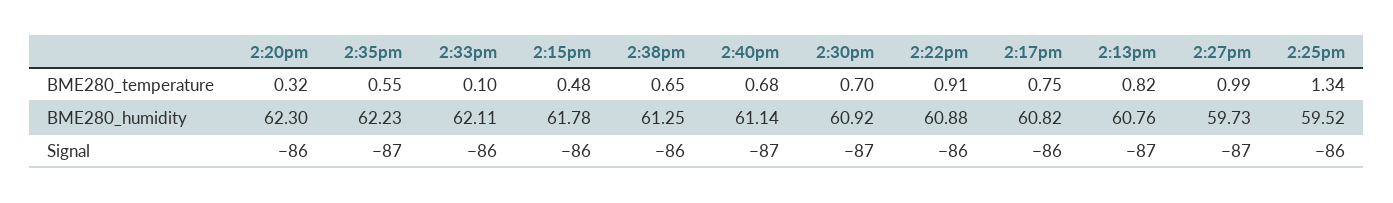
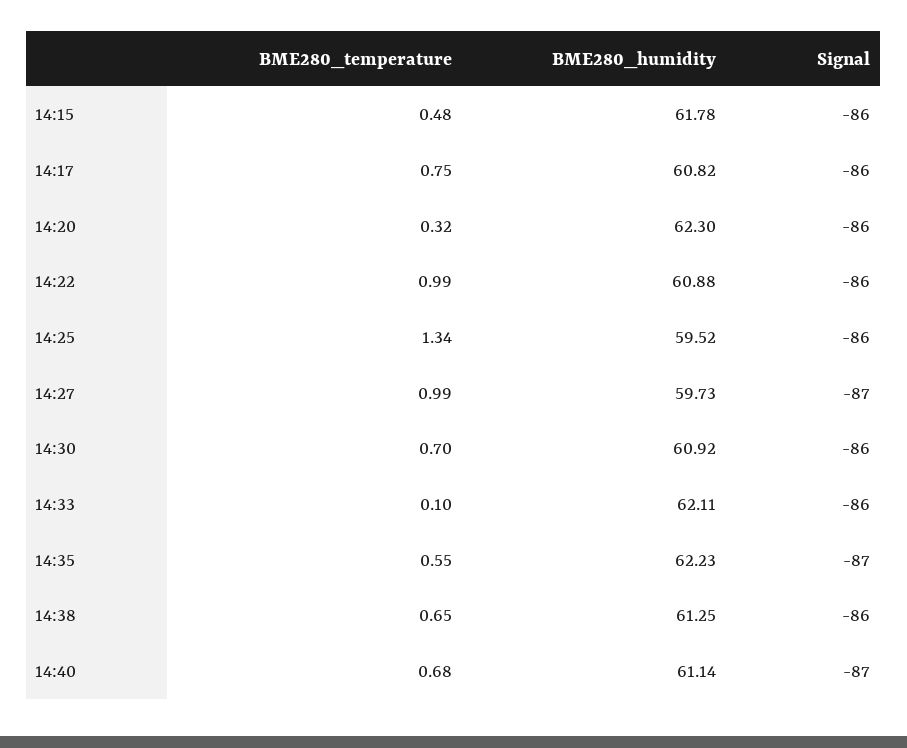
  {
    "2:20pm": {
      "BME280_temperature": 0.32,
      "BME280_humidity": 62.3,
      "Signal": -86
    },
    "2:35pm": {
      "BME280_temperature": 0.55,
      "BME280_humidity": 62.23,
      "Signal": -87
    },
    "2:33pm": {
      "BME280_temperature": 0.1,
      "BME280_humidity": 62.11,
      "Signal": -86
    },
    "2:15pm": {
      "BME280_temperature": 0.48,
      "BME280_humidity": 61.78,
      "Signal": -86
    },
    "2:38pm": {
      "BME280_temperature": 0.65,
      "BME280_humidity": 61.25,
      "Signal": -86
    },
    "2:40pm": {
      "BME280_temperature": 0.68,
      "BME280_humidity": 61.14,
      "Signal": -87
    },
    "2:30pm": {
      "BME280_temperature": 0.7,
      "BME280_humidity": 60.92,
-     "Signal": -87
+     "Signal": -86
    },
    "2:22pm": {
-     "BME280_temperature": 0.91,
+     "BME280_temperature": 0.99,
      "BME280_humidity": 60.88,
      "Signal": -86
    },
    "2:17pm": {
      "BME280_temperature": 0.75,
      "BME280_humidity": 60.82,
      "Signal": -86
    },
-   "2:13pm": {
-     "BME280_temperature": 0.82,
-     "BME280_humidity": 60.76,
-     "Signal": -87
-   },
    "2:27pm": {
      "BME280_temperature": 0.99,
      "BME280_humidity": 59.73,
      "Signal": -87
    },
    "2:25pm": {
      "BME280_temperature": 1.34,
      "BME280_humidity": 59.52,
      "Signal": -86
    }
  }

